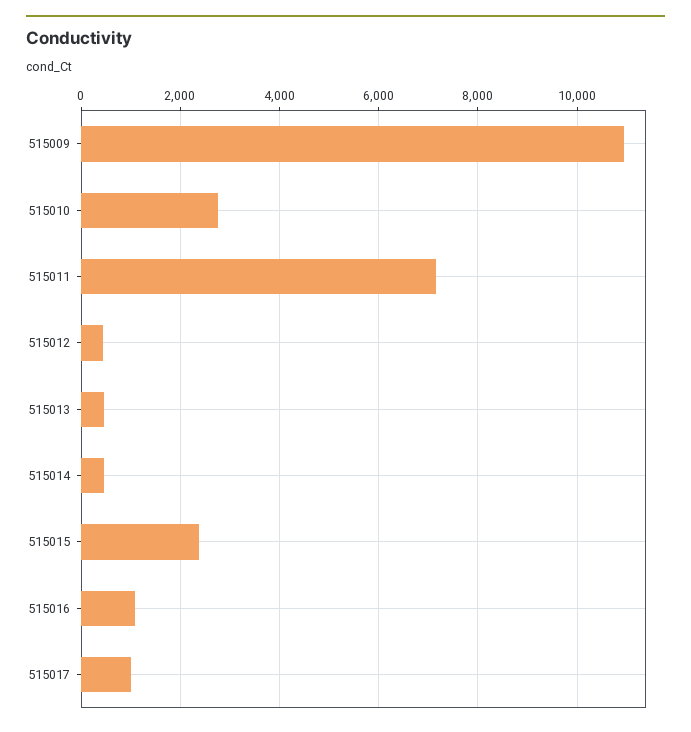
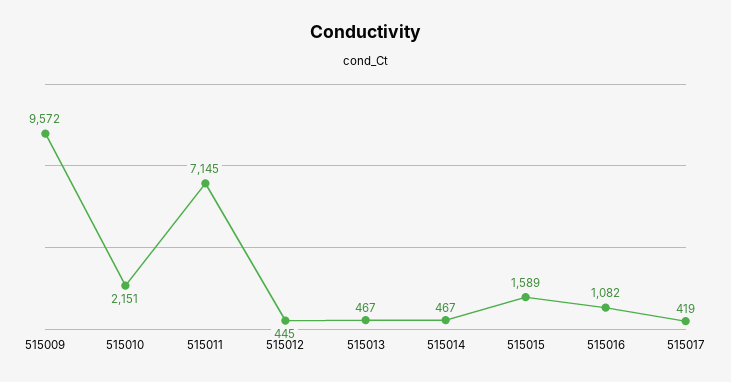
  {
-   "515009": 11000,
+   "515009": 9572,
-   "515010": 2800,
+   "515010": 2151,
    "515011": 7145,
    "515012": 445,
    "515013": 467,
    "515014": 467,
-   "515015": 2400,
+   "515015": 1589,
    "515016": 1082,
-   "515017": 1000
+   "515017": 419
  }

